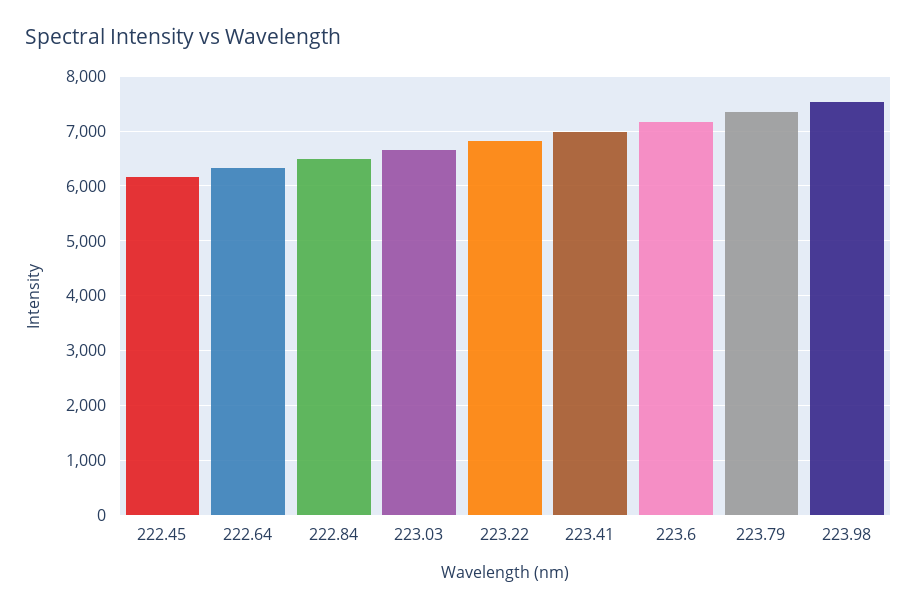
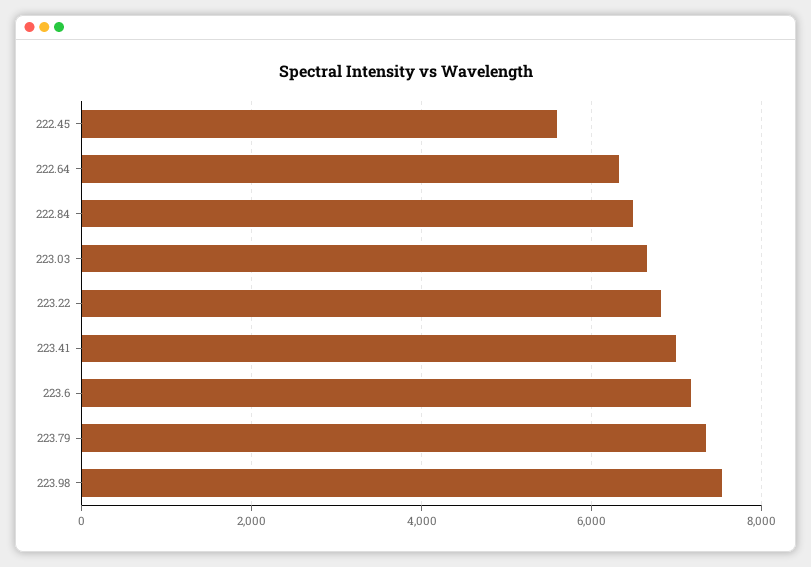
  {
-   "222.45": 6200,
+   "222.45": 5600,
    "222.64": 6400,
    "222.84": 6400,
    "223.03": 6600,
    "223.22": 6800,
    "223.41": 7000,
    "223.6": 7200,
    "223.79": 7400,
    "223.98": 7600
  }

